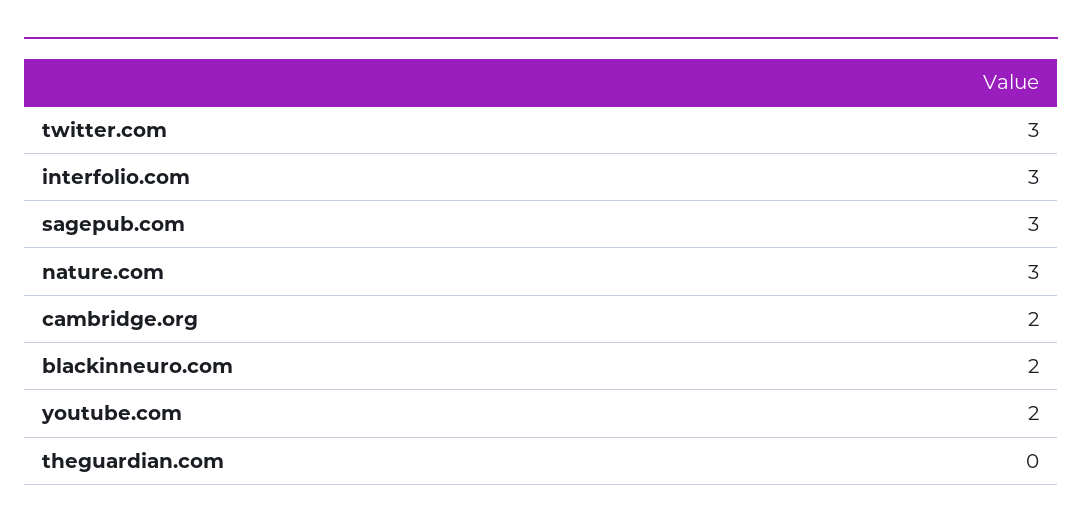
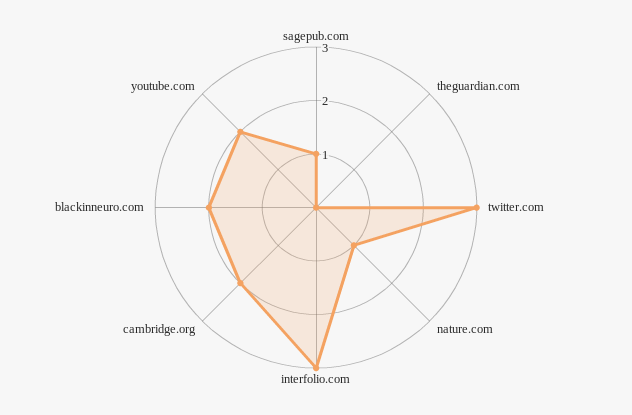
  {
    "twitter.com": 3,
    "interfolio.com": 3,
-   "sagepub.com": 3,
+   "sagepub.com": 1,
-   "nature.com": 3,
+   "nature.com": 1,
    "cambridge.org": 2,
    "blackinneuro.com": 2,
    "youtube.com": 2,
    "theguardian.com": 0
  }

